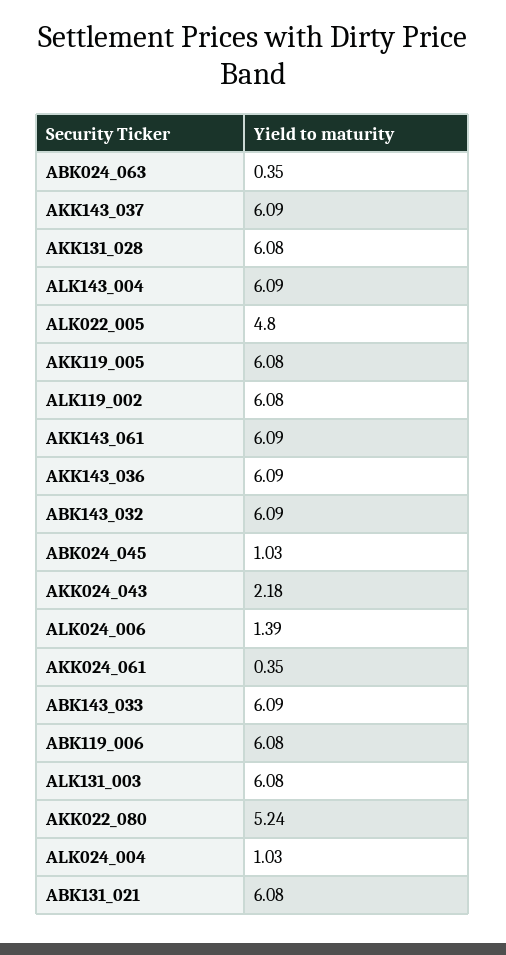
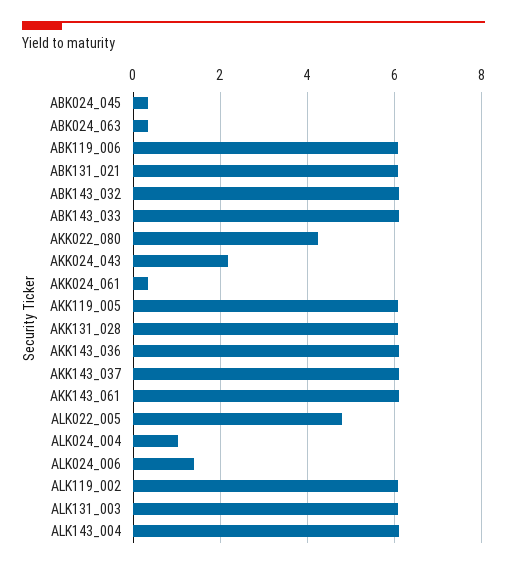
  {
    "ABK024_063": 0.35,
    "AKK143_037": 6.09,
    "AKK131_028": 6.08,
    "ALK143_004": 6.09,
    "ALK022_005": 4.8,
    "AKK119_005": 6.08,
    "ALK119_002": 6.08,
    "AKK143_061": 6.09,
    "AKK143_036": 6.09,
    "ABK143_032": 6.09,
-   "ABK024_045": 1.03,
+   "ABK024_045": 0.4,
    "AKK024_043": 2.18,
    "ALK024_006": 1.39,
    "AKK024_061": 0.35,
    "ABK143_033": 6.09,
    "ABK119_006": 6.08,
    "ALK131_003": 6.08,
-   "AKK022_080": 5.24,
+   "AKK022_080": 4.2,
    "ALK024_004": 1.03,
    "ABK131_021": 6.08
  }

